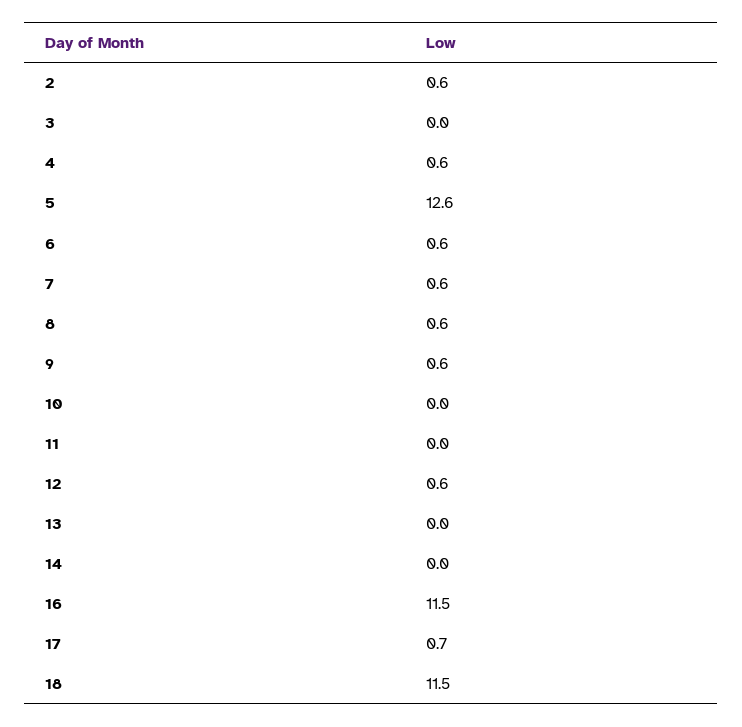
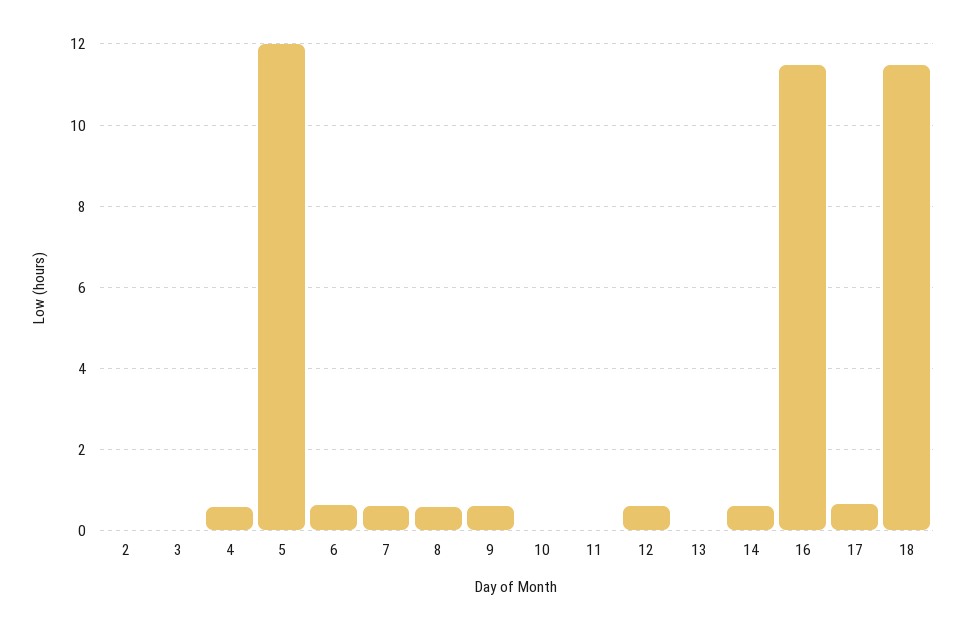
  {
-   "2": 0.6,
+   "2": 0,
    "3": 0,
    "4": 0.6,
-   "5": 12.6,
+   "5": 12,
    "6": 0.6,
    "7": 0.6,
    "8": 0.6,
    "9": 0.6,
    "10": 0,
    "11": 0,
    "12": 0.6,
    "13": 0,
-   "14": 0,
+   "14": 0.6,
    "16": 11.5,
    "17": 0.7,
    "18": 11.5
  }

